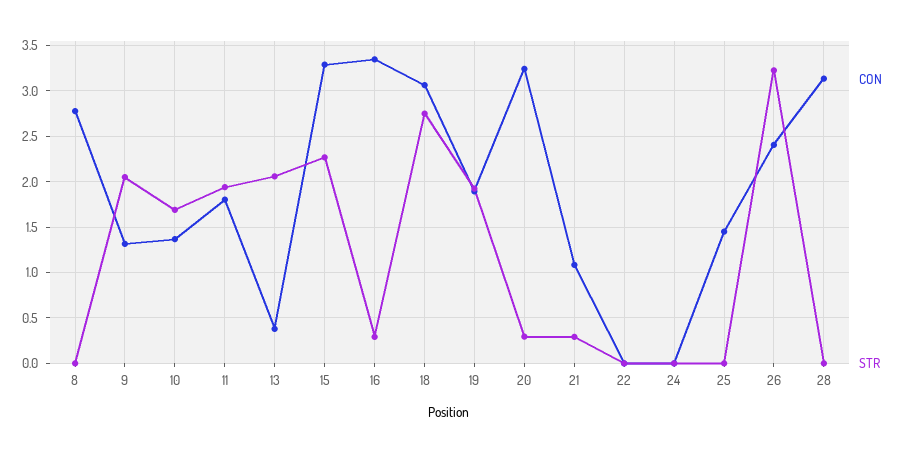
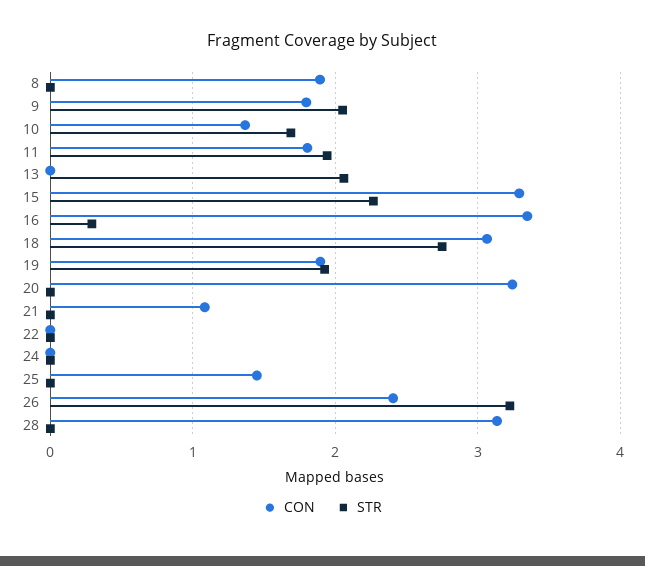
  {
    "CON": {
-     "8": 2.8,
+     "8": 1.9,
-     "9": 1.3,
+     "9": 1.8,
      "10": 1.4,
      "11": 1.8,
-     "13": 0.4,
+     "13": 0,
      "15": 3.3,
      "16": 3.3,
      "18": 3.1,
      "19": 1.9,
      "20": 3.2,
      "21": 1.1,
      "22": 0,
      "24": 0,
      "25": 1.5,
      "26": 2.4,
      "28": 3.1
    },
    "STR": {
      "8": 0,
      "9": 2.1,
      "10": 1.7,
      "11": 1.9,
      "13": 2.1,
      "15": 2.3,
      "16": 0.3,
      "18": 2.8,
      "19": 1.9,
-     "20": 0.3,
+     "20": 0,
-     "21": 0.3,
+     "21": 0,
      "22": 0,
      "24": 0,
      "25": 0,
      "26": 3.2,
      "28": 0
    }
  }

